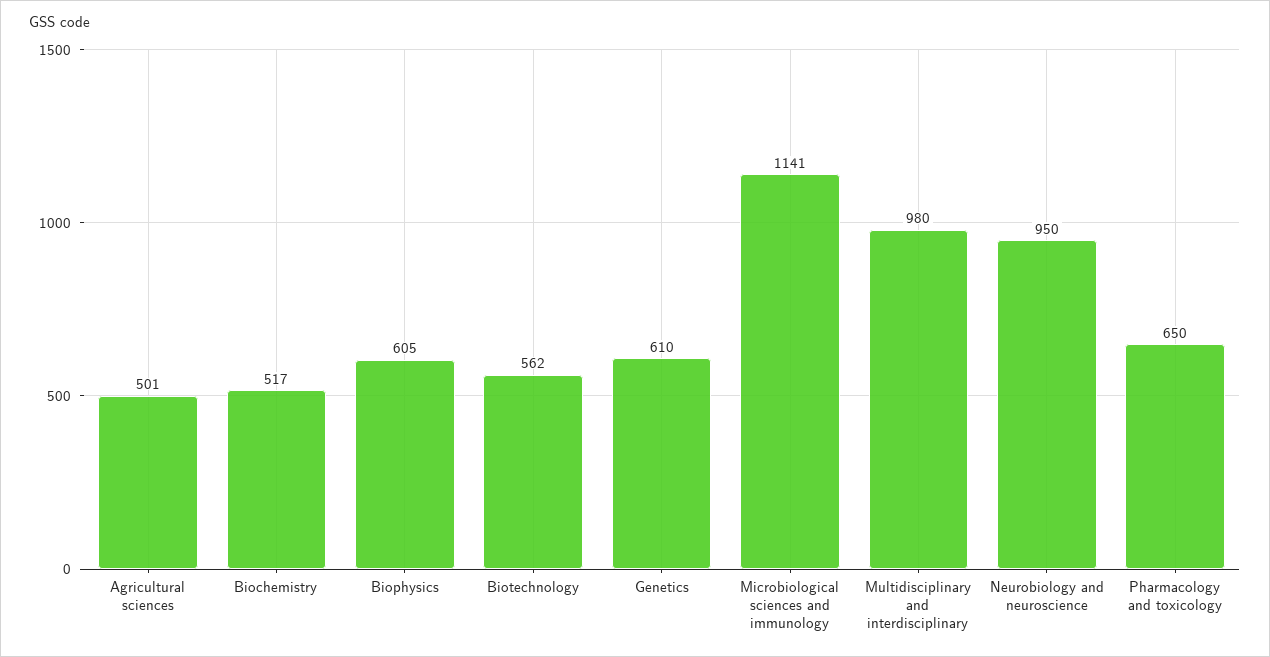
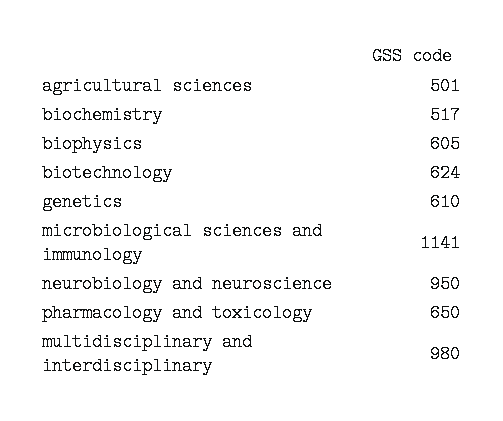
  {
    "Agricultural sciences": 501,
    "Biochemistry": 517,
    "Biophysics": 605,
-   "Biotechnology": 562,
+   "Biotechnology": 624,
    "Genetics": 610,
    "Microbiological sciences and immunology": 1141,
    "Multidisciplinary and interdisciplinary": 980,
    "Neurobiology and neuroscience": 950,
    "Pharmacology and toxicology": 650
  }

